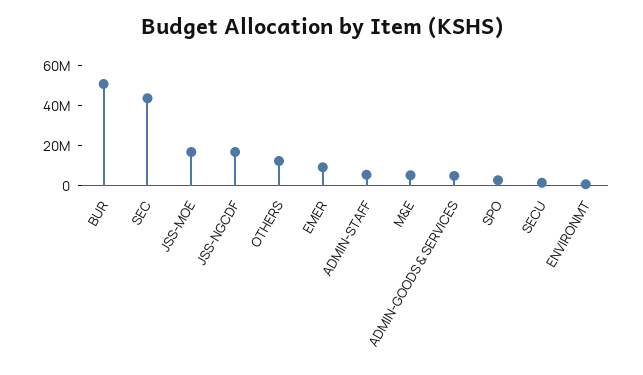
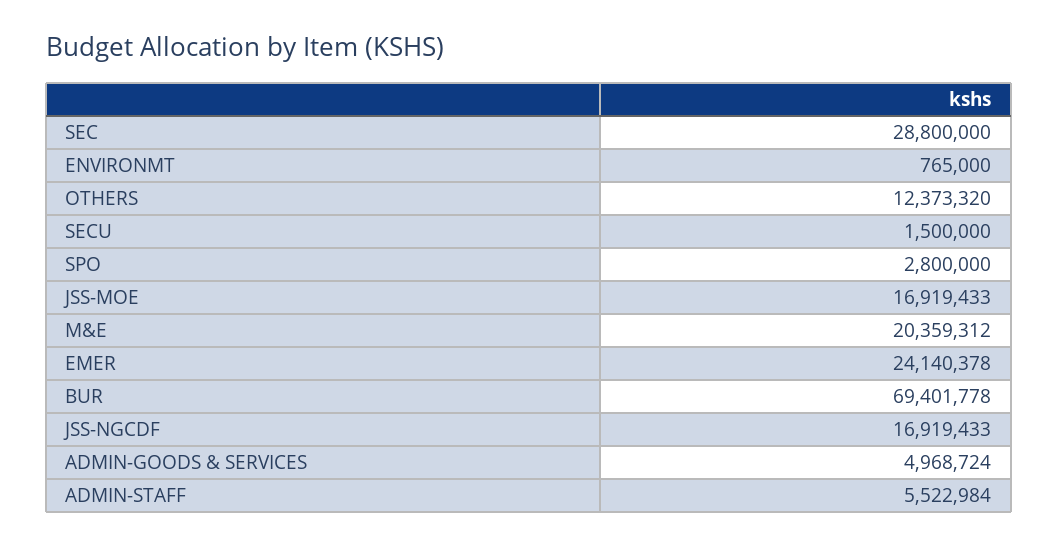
  {
-   "BUR": 50000000,
+   "BUR": 69401778,
-   "SEC": 45000000,
+   "SEC": 28800000,
    "JSS-MOE": 16919433,
    "JSS-NGCDF": 16919433,
    "OTHERS": 12373320,
-   "EMER": 10000000,
+   "EMER": 24140378,
    "ADMIN-STAFF": 5522984,
-   "M&E": 5000000,
+   "M&E": 20359312,
    "ADMIN-GOODS & SERVICES": 4968724,
    "SPO": 2800000,
    "SECU": 1500000,
    "ENVIRONMT": 765000
  }

